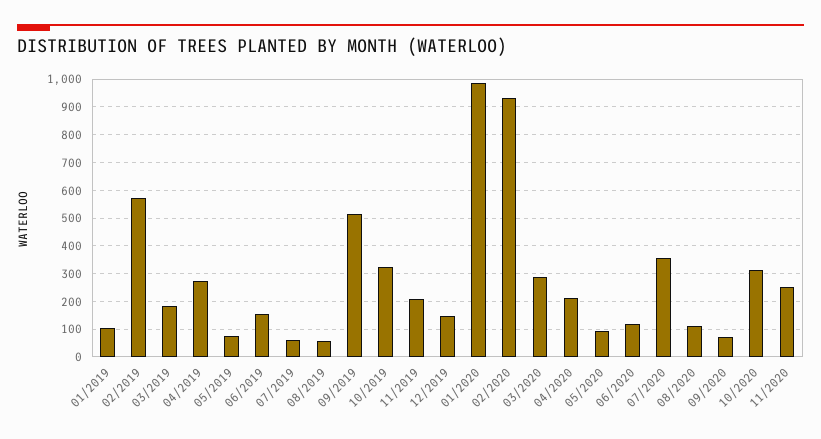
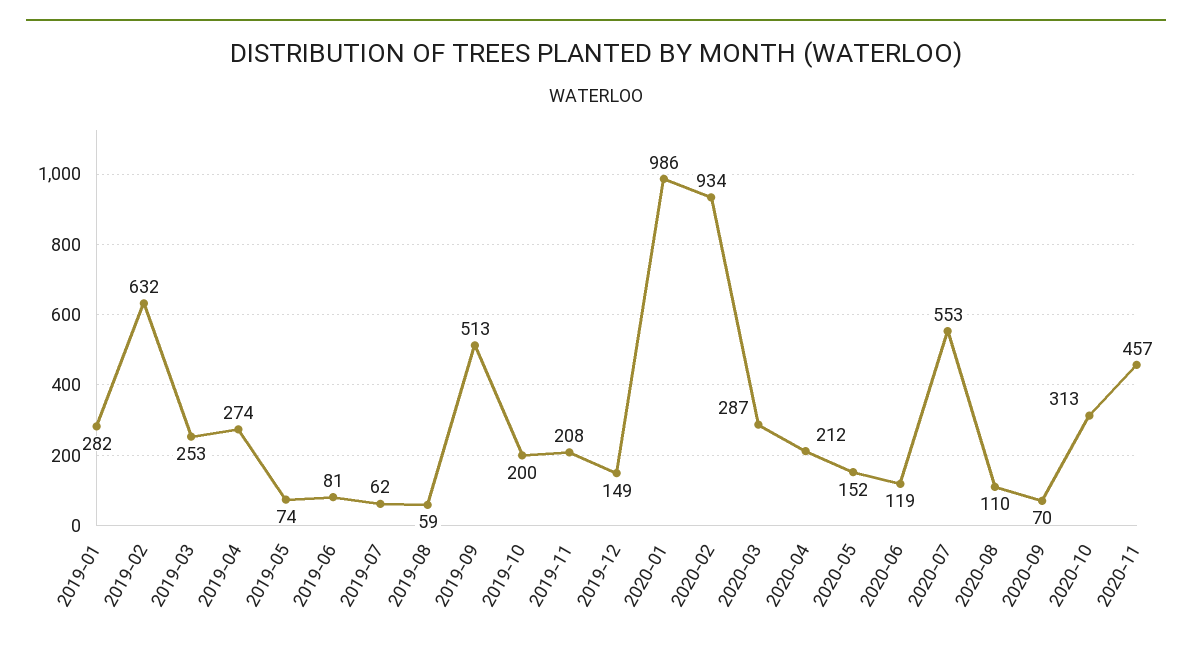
  {
-   "01/2019": 100,
+   "01/2019": 282,
-   "02/2019": 575,
+   "02/2019": 632,
-   "03/2019": 175,
+   "03/2019": 253,
    "04/2019": 274,
    "05/2019": 74,
-   "06/2019": 150,
+   "06/2019": 81,
    "07/2019": 62,
    "08/2019": 59,
    "09/2019": 513,
-   "10/2019": 325,
+   "10/2019": 200,
    "11/2019": 208,
    "12/2019": 149,
    "01/2020": 986,
    "02/2020": 934,
    "03/2020": 287,
    "04/2020": 212,
-   "05/2020": 100,
+   "05/2020": 152,
    "06/2020": 119,
-   "07/2020": 350,
+   "07/2020": 553,
    "08/2020": 110,
    "09/2020": 70,
    "10/2020": 313,
-   "11/2020": 250
+   "11/2020": 457
  }

